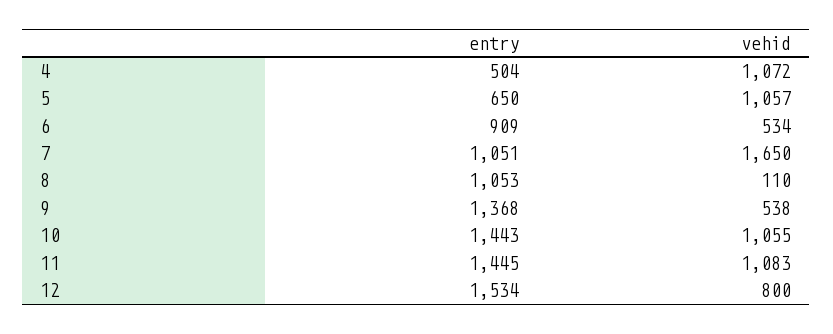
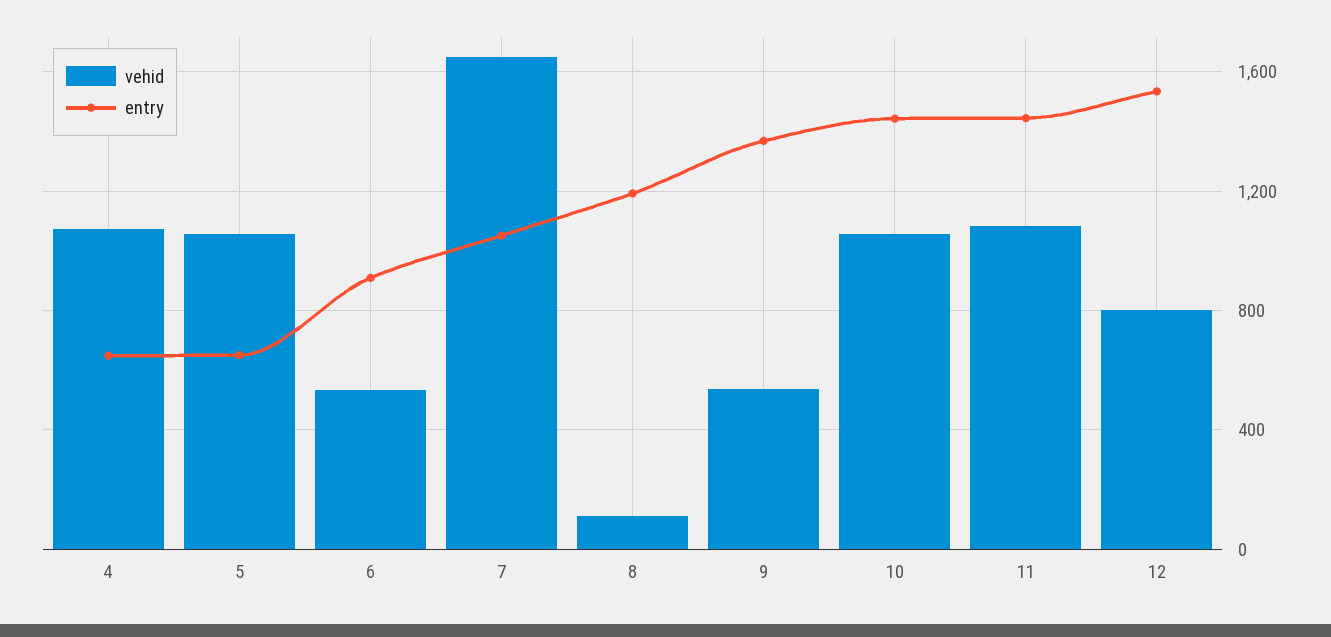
  {
    "entry": {
-     "4": 504,
+     "4": 650,
      "5": 650,
      "6": 909,
      "7": 1051,
-     "8": 1053,
+     "8": 1200,
      "9": 1368,
      "10": 1443,
      "11": 1445,
      "12": 1534
    },
    "vehid": {
      "4": 1072,
      "5": 1057,
      "6": 534,
      "7": 1650,
      "8": 110,
      "9": 538,
      "10": 1055,
      "11": 1083,
      "12": 800
    }
  }

